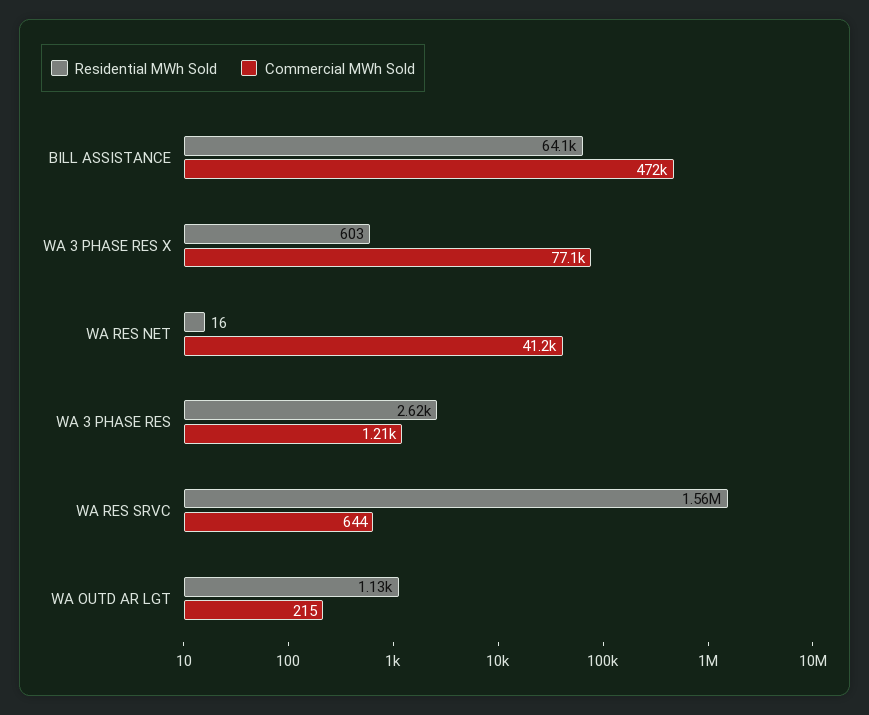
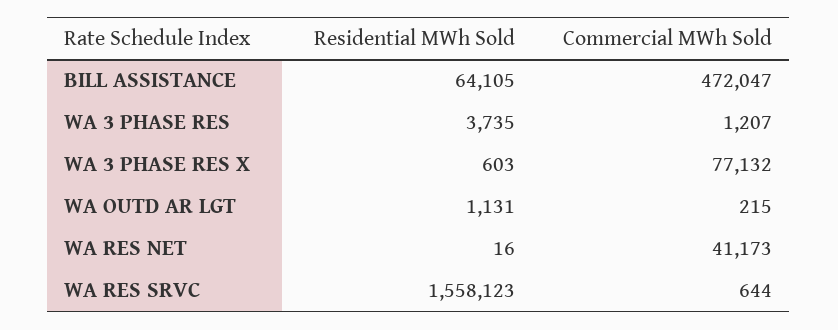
  {
    "Residential MWh Sold": {
      "BILL ASSISTANCE": 64105,
      "WA 3 PHASE RES X": 603,
      "WA RES NET": 16,
-     "WA 3 PHASE RES": 2620,
+     "WA 3 PHASE RES": 3735,
      "WA RES SRVC": 1558123,
      "WA OUTD AR LGT": 1131
    },
    "Commercial MWh Sold": {
      "BILL ASSISTANCE": 472047,
      "WA 3 PHASE RES X": 77132,
      "WA RES NET": 41173,
      "WA 3 PHASE RES": 1207,
      "WA RES SRVC": 644,
      "WA OUTD AR LGT": 215
    }
  }

